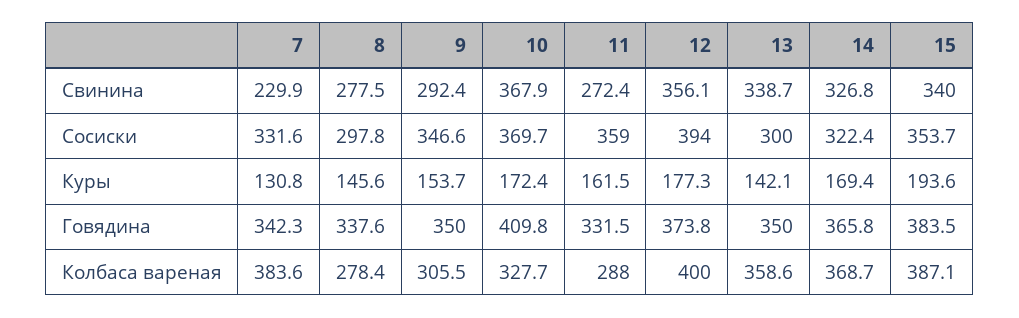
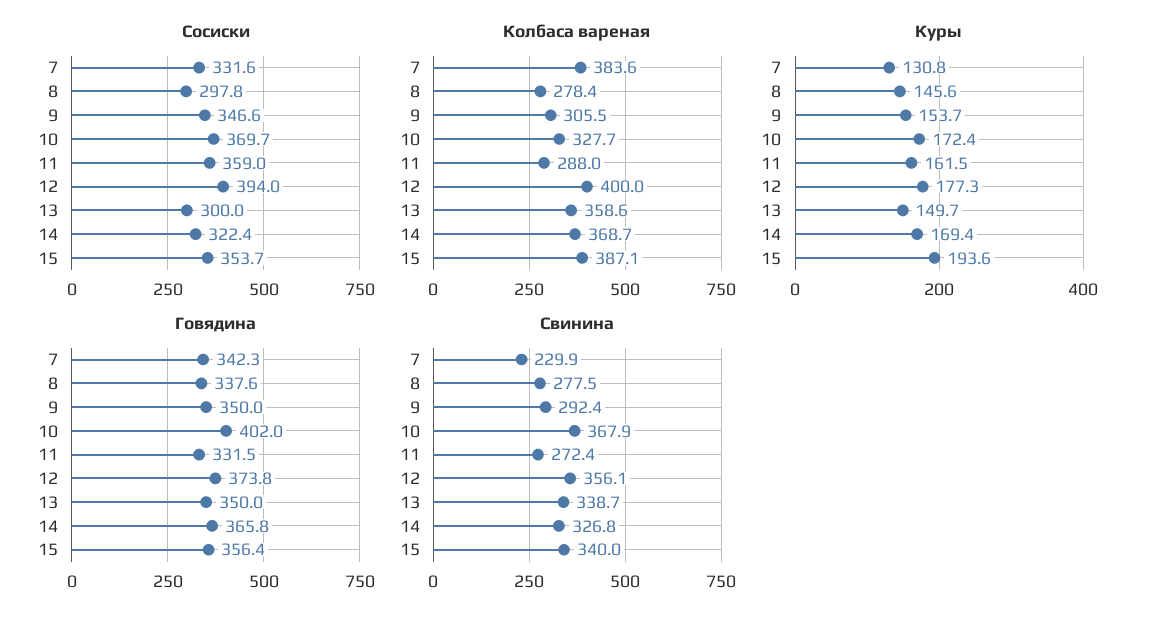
  {
    "Свинина": {
      "7": 229.9,
      "8": 277.5,
      "9": 292.4,
      "10": 367.9,
      "11": 272.4,
      "12": 356.1,
      "13": 338.7,
      "14": 326.8,
      "15": 340
    },
    "Сосиски": {
      "7": 331.6,
      "8": 297.8,
      "9": 346.6,
      "10": 369.7,
      "11": 359,
      "12": 394,
      "13": 300,
      "14": 322.4,
      "15": 353.7
    },
    "Куры": {
      "7": 130.8,
      "8": 145.6,
      "9": 153.7,
      "10": 172.4,
      "11": 161.5,
      "12": 177.3,
-     "13": 142.1,
+     "13": 149.7,
      "14": 169.4,
      "15": 193.6
    },
    "Говядина": {
      "7": 342.3,
      "8": 337.6,
      "9": 350,
-     "10": 409.8,
+     "10": 402,
      "11": 331.5,
      "12": 373.8,
      "13": 350,
      "14": 365.8,
-     "15": 383.5
+     "15": 356.4
    },
    "Колбаса вареная": {
      "7": 383.6,
      "8": 278.4,
      "9": 305.5,
      "10": 327.7,
      "11": 288,
      "12": 400,
      "13": 358.6,
      "14": 368.7,
      "15": 387.1
    }
  }

